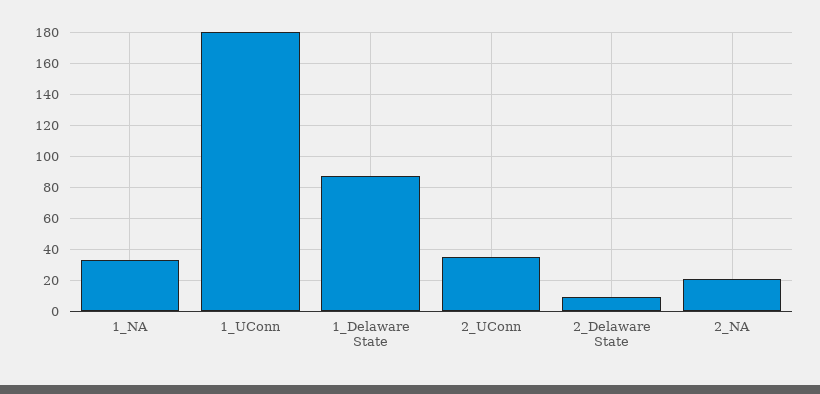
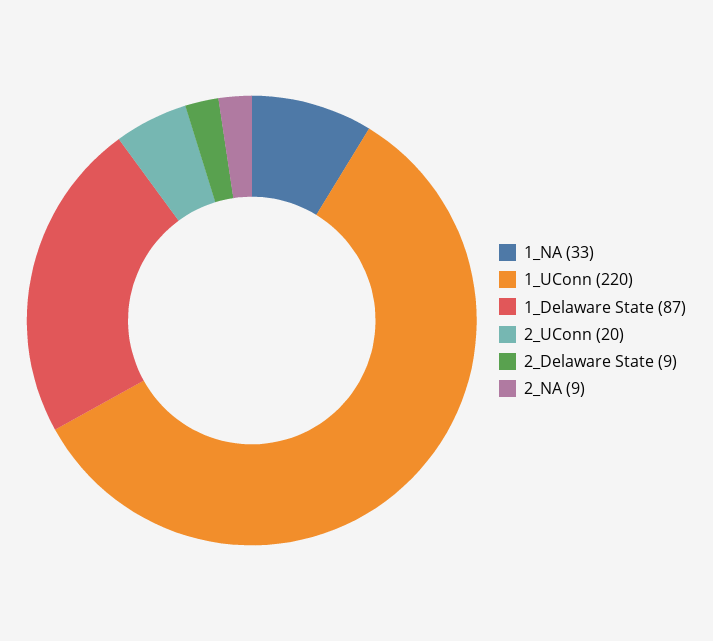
  {
    "1_NA": 33,
-   "1_UConn": 180,
+   "1_UConn": 220,
    "1_Delaware State": 87,
-   "2_UConn": 35,
+   "2_UConn": 20,
    "2_Delaware State": 9,
-   "2_NA": 20
+   "2_NA": 9
  }

